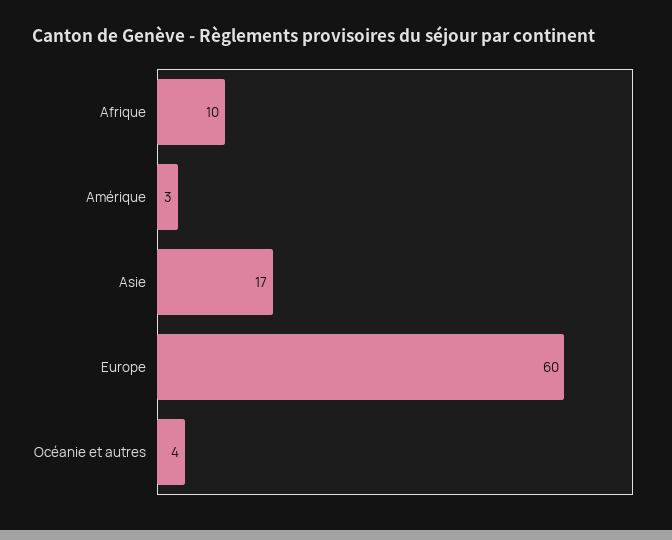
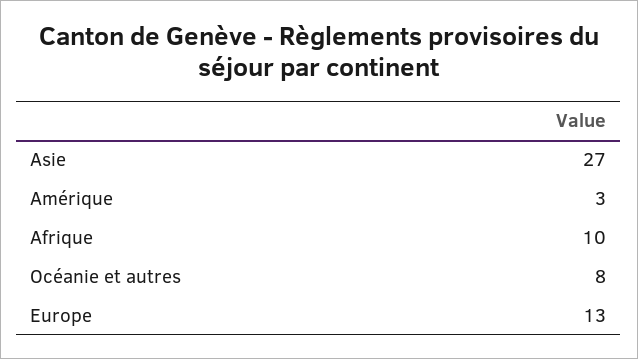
  {
    "Afrique": 10,
    "Amérique": 3,
-   "Asie": 17,
+   "Asie": 27,
-   "Europe": 60,
+   "Europe": 13,
-   "Océanie et autres": 4
+   "Océanie et autres": 8
  }

